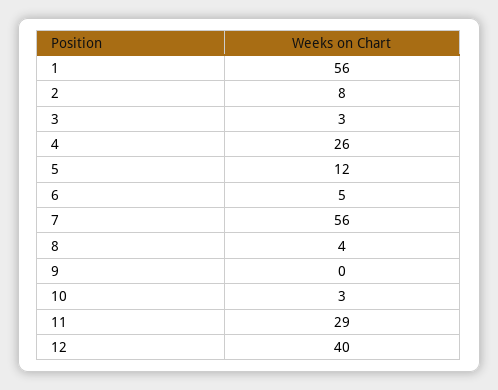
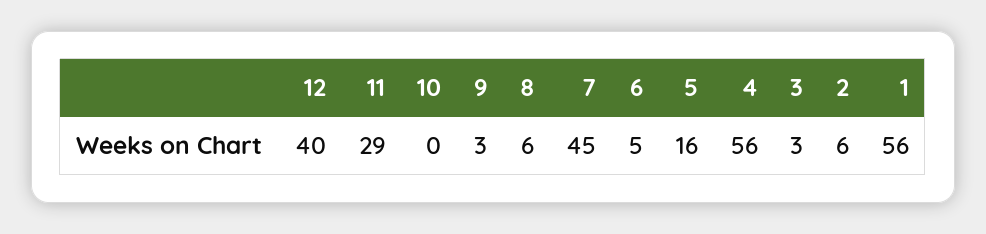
  {
    "1": 56,
-   "2": 8,
+   "2": 6,
    "3": 3,
-   "4": 26,
+   "4": 56,
-   "5": 12,
+   "5": 16,
    "6": 5,
-   "7": 56,
+   "7": 45,
-   "8": 4,
+   "8": 6,
-   "9": 0,
+   "9": 3,
-   "10": 3,
+   "10": 0,
    "11": 29,
    "12": 40
  }

